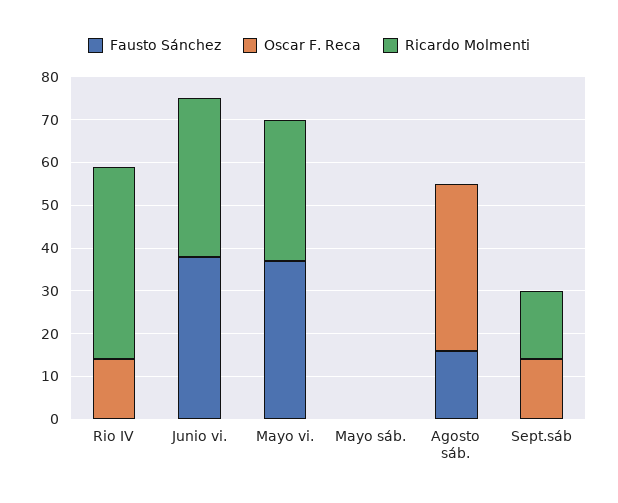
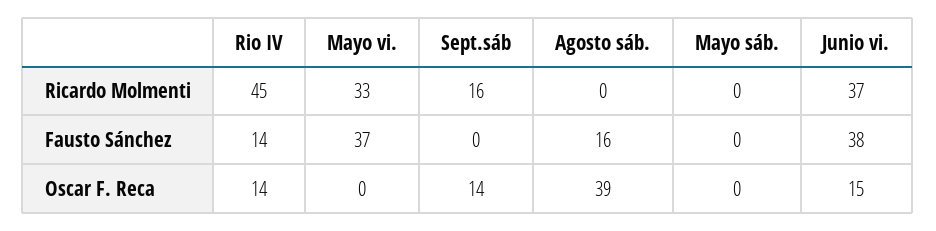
  {
    "Fausto Sánchez": {
-     "Rio IV": 0,
+     "Rio IV": 14,
      "Junio vi.": 38,
      "Mayo vi.": 37,
      "Mayo sáb.": 0,
      "Agosto sáb.": 16,
      "Sept.sáb": 0
    },
    "Oscar F. Reca": {
      "Rio IV": 14,
-     "Junio vi.": 0,
+     "Junio vi.": 15,
      "Mayo vi.": 0,
      "Mayo sáb.": 0,
      "Agosto sáb.": 39,
      "Sept.sáb": 14
    },
    "Ricardo Molmenti": {
      "Rio IV": 45,
      "Junio vi.": 37,
      "Mayo vi.": 33,
      "Mayo sáb.": 0,
      "Agosto sáb.": 0,
      "Sept.sáb": 16
    }
  }

